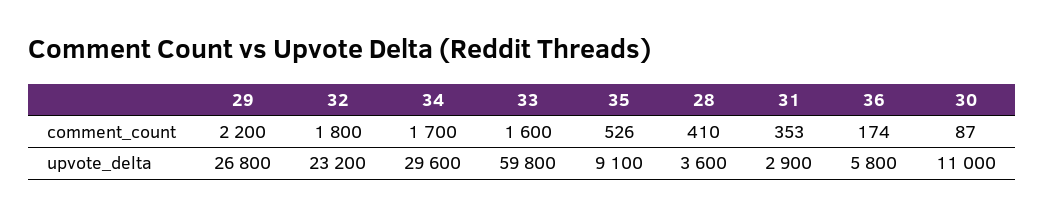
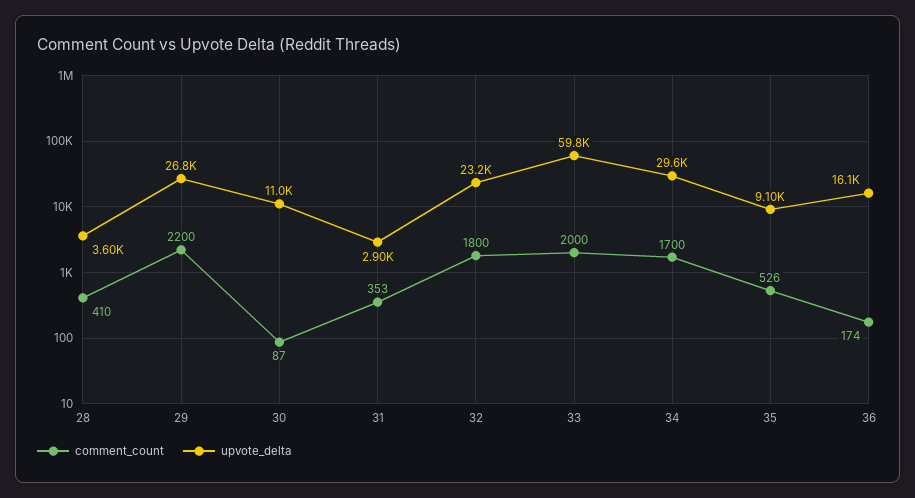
  {
    "comment_count": {
      "29": 2200,
      "32": 1800,
      "34": 1700,
-     "33": 1600,
+     "33": 2000,
      "35": 526,
      "28": 410,
      "31": 353,
      "36": 174,
      "30": 87
    },
    "upvote_delta": {
      "29": 26800,
      "32": 23200,
      "34": 29600,
      "33": 59800,
      "35": 9100,
      "28": 3600,
      "31": 2900,
-     "36": 5800,
+     "36": 16100,
      "30": 11000
    }
  }

